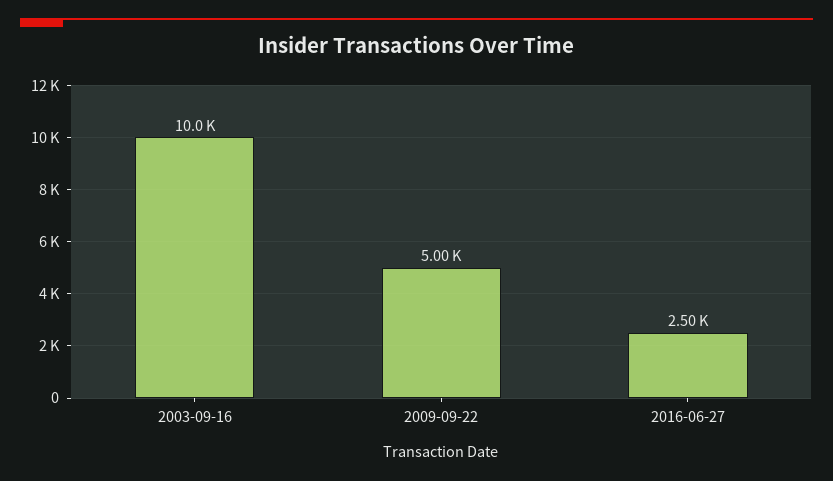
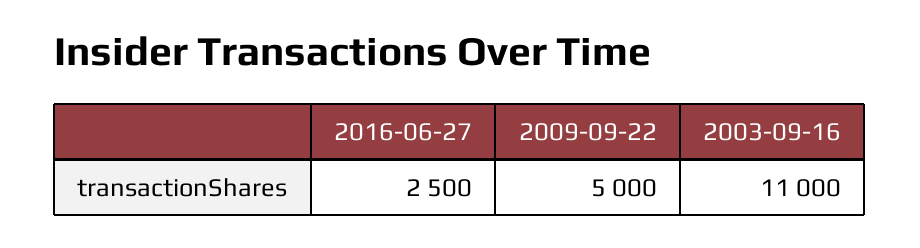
  {
-   "2003-09-16": 10000,
+   "2003-09-16": 11000,
    "2009-09-22": 5000,
    "2016-06-27": 2500
  }

